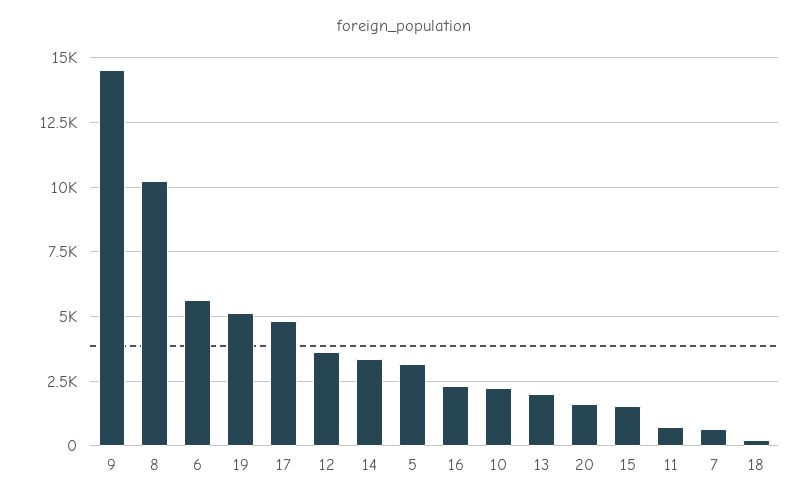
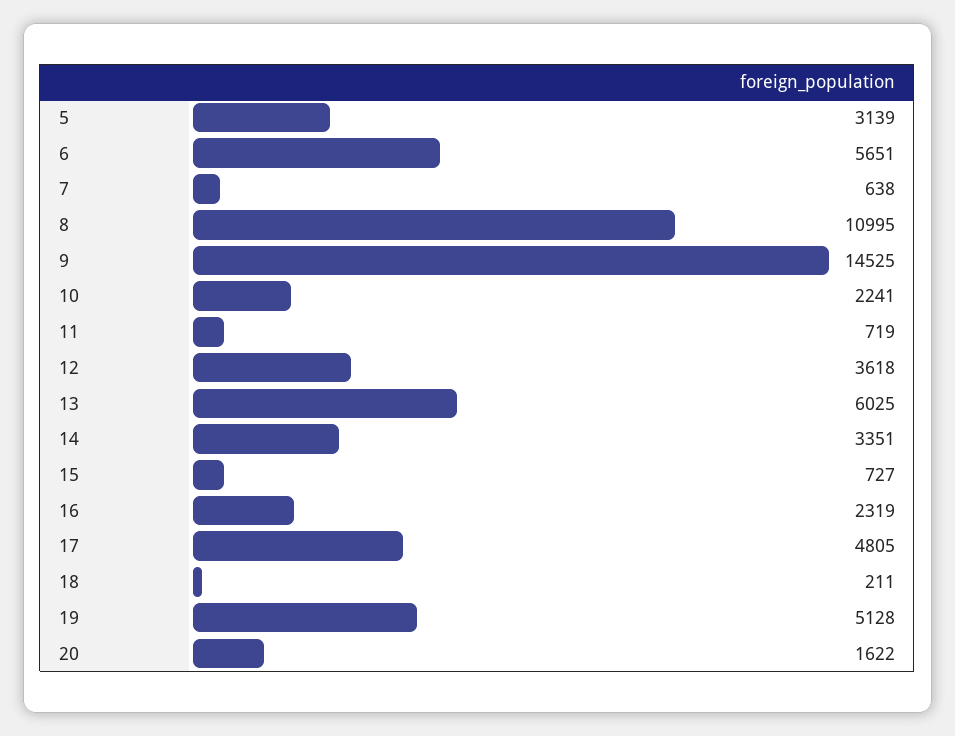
  {
    "9": 14525,
-   "8": 10250,
+   "8": 10995,
    "6": 5651,
    "19": 5128,
    "17": 4805,
    "12": 3618,
    "14": 3351,
    "5": 3139,
    "16": 2319,
    "10": 2241,
-   "13": 2000,
+   "13": 6025,
    "20": 1622,
-   "15": 1500,
+   "15": 727,
    "11": 719,
    "7": 638,
    "18": 211
  }

